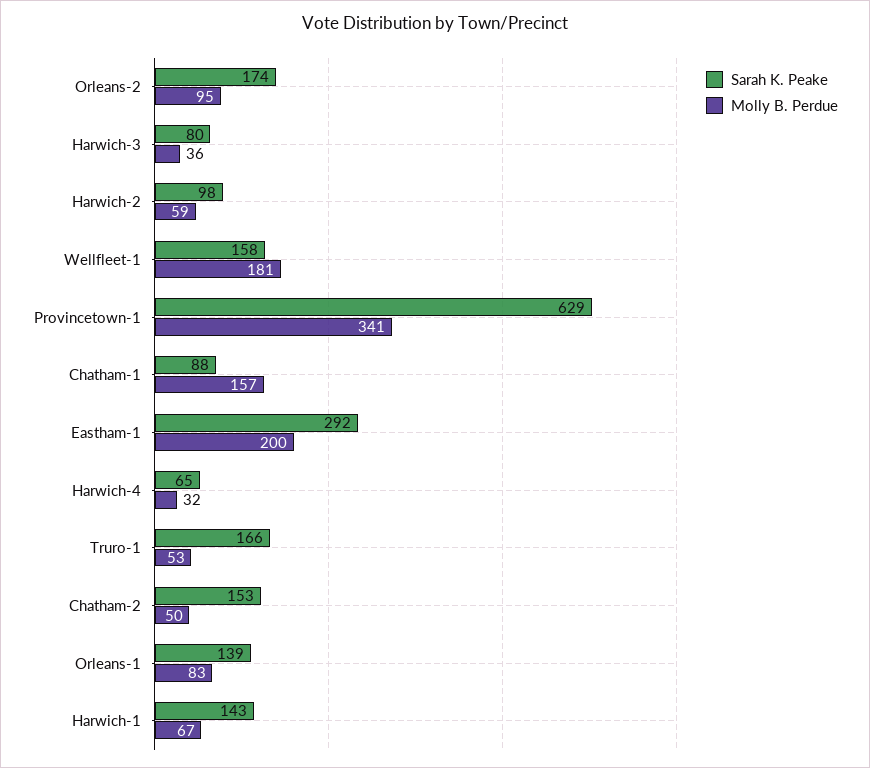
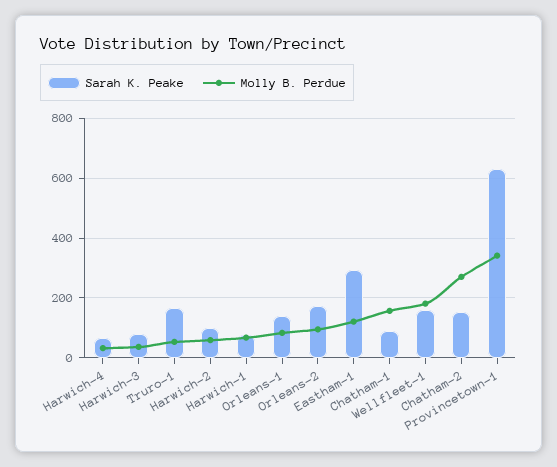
  {
    "Sarah K. Peake": {
      "Orleans-2": 174,
      "Harwich-3": 80,
      "Harwich-2": 98,
      "Wellfleet-1": 158,
      "Provincetown-1": 629,
      "Chatham-1": 88,
      "Eastham-1": 292,
      "Harwich-4": 65,
      "Truro-1": 166,
      "Chatham-2": 153,
      "Orleans-1": 139,
-     "Harwich-1": 143
+     "Harwich-1": 75
    },
    "Molly B. Perdue": {
      "Orleans-2": 95,
      "Harwich-3": 36,
      "Harwich-2": 59,
      "Wellfleet-1": 181,
      "Provincetown-1": 341,
      "Chatham-1": 157,
-     "Eastham-1": 200,
+     "Eastham-1": 125,
      "Harwich-4": 32,
      "Truro-1": 53,
-     "Chatham-2": 50,
+     "Chatham-2": 275,
      "Orleans-1": 83,
      "Harwich-1": 67
    }
  }

